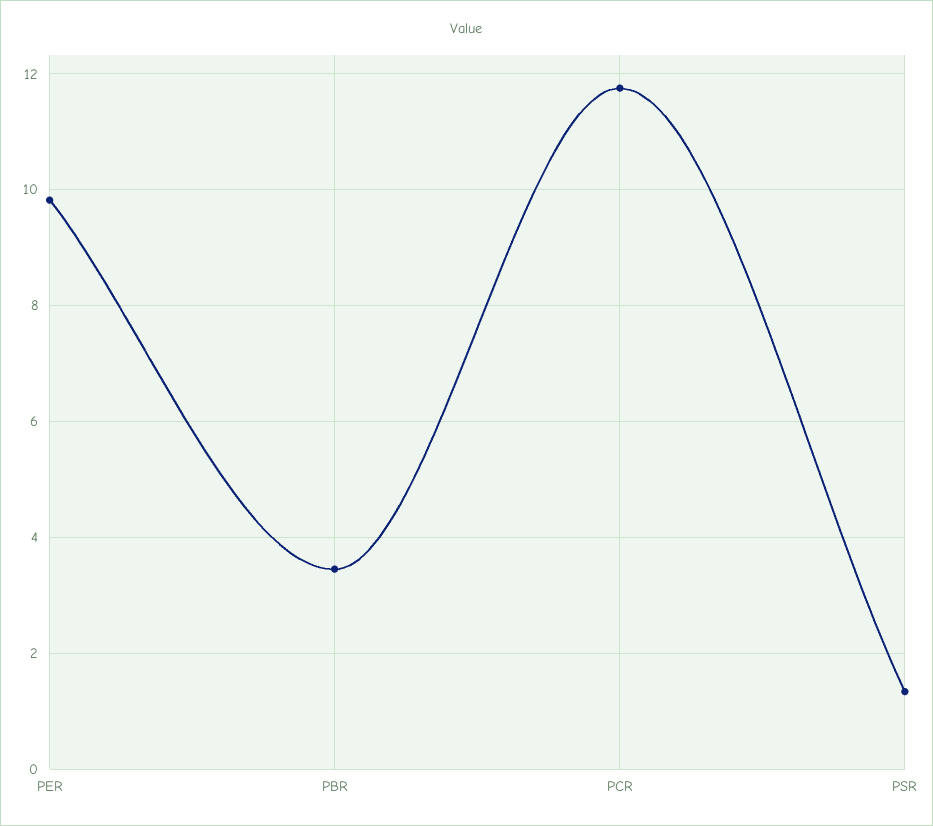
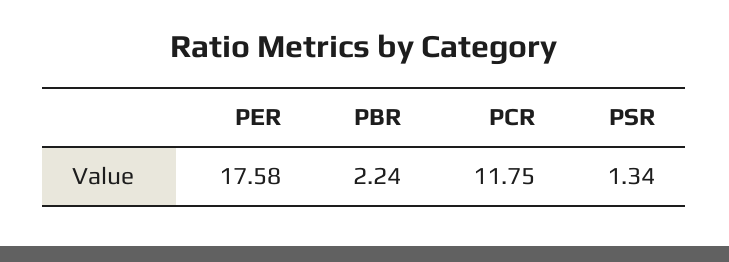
  {
-   "PER": 9.8,
+   "PER": 17.58,
-   "PBR": 3.4,
+   "PBR": 2.24,
    "PCR": 11.75,
    "PSR": 1.34
  }

